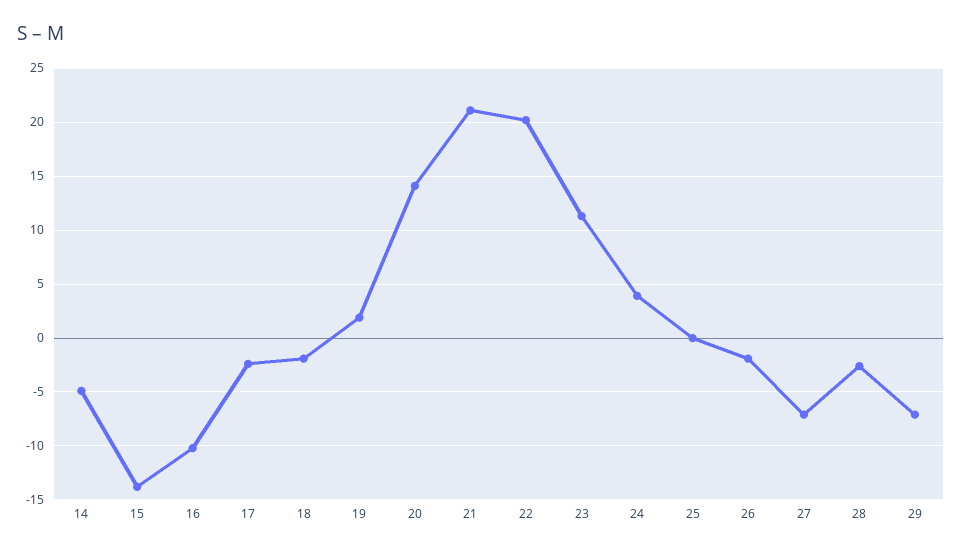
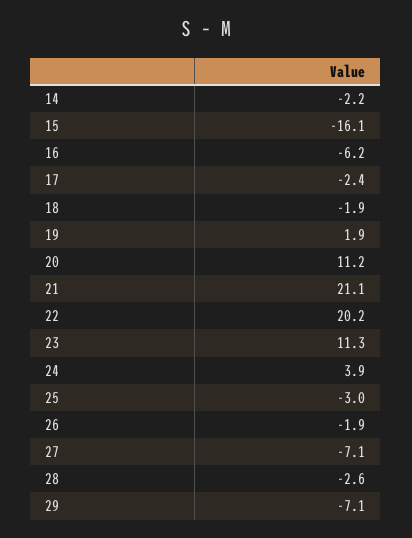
  {
-   "14": -5,
+   "14": -2.2,
-   "15": -14,
+   "15": -16.1,
-   "16": -10,
+   "16": -6.2,
    "17": -2.4,
    "18": -1.9,
    "19": 1.9,
-   "20": 14,
+   "20": 11.2,
    "21": 21.1,
    "22": 20.2,
    "23": 11.3,
    "24": 3.9,
-   "25": 0,
+   "25": -3,
    "26": -1.9,
    "27": -7.1,
    "28": -2.6,
    "29": -7.1
  }

